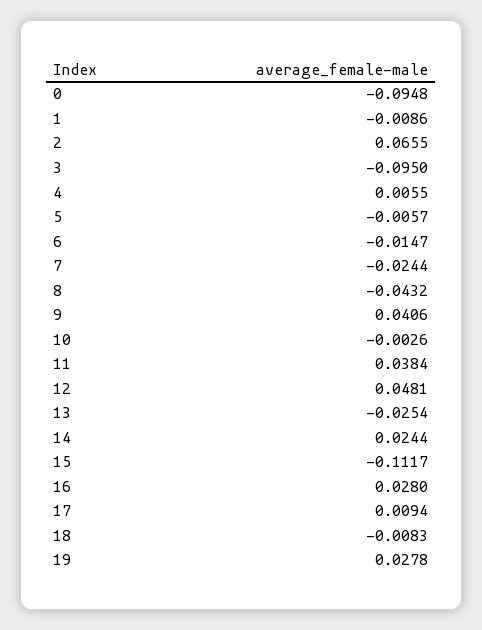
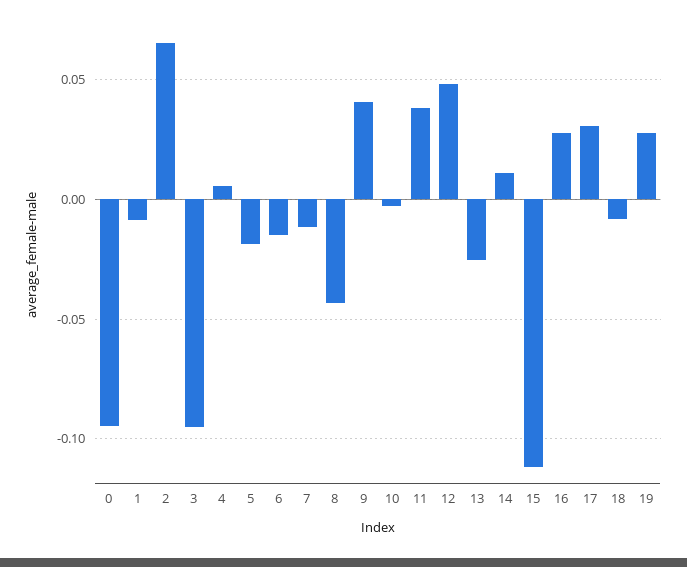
  {
    "0": -0.0948,
    "1": -0.0086,
    "2": 0.0655,
    "3": -0.095,
    "4": 0.0055,
-   "5": -0.0057,
+   "5": -0.02,
    "6": -0.0147,
-   "7": -0.0244,
+   "7": -0.01,
    "8": -0.0432,
    "9": 0.0406,
    "10": -0.0026,
    "11": 0.0384,
    "12": 0.0481,
    "13": -0.0254,
-   "14": 0.0244,
+   "14": 0.01,
    "15": -0.1117,
    "16": 0.028,
-   "17": 0.0094,
+   "17": 0.03,
    "18": -0.0083,
    "19": 0.0278
  }

